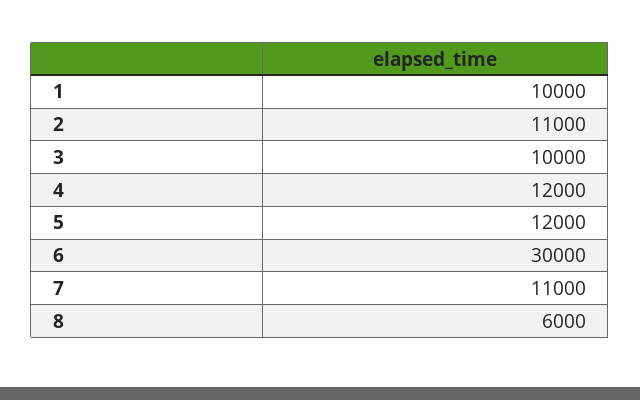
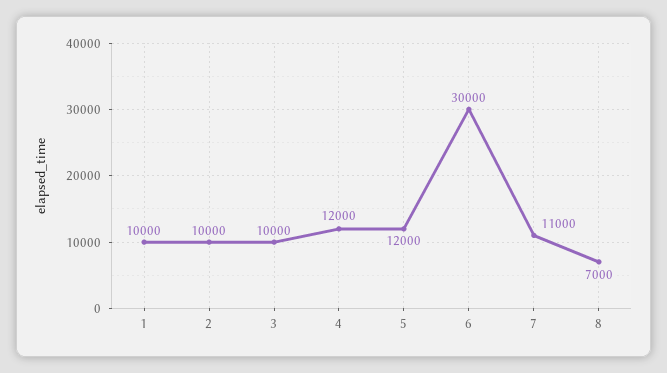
  {
    "1": 10000,
-   "2": 11000,
+   "2": 10000,
    "3": 10000,
    "4": 12000,
    "5": 12000,
    "6": 30000,
    "7": 11000,
-   "8": 6000
+   "8": 7000
  }

